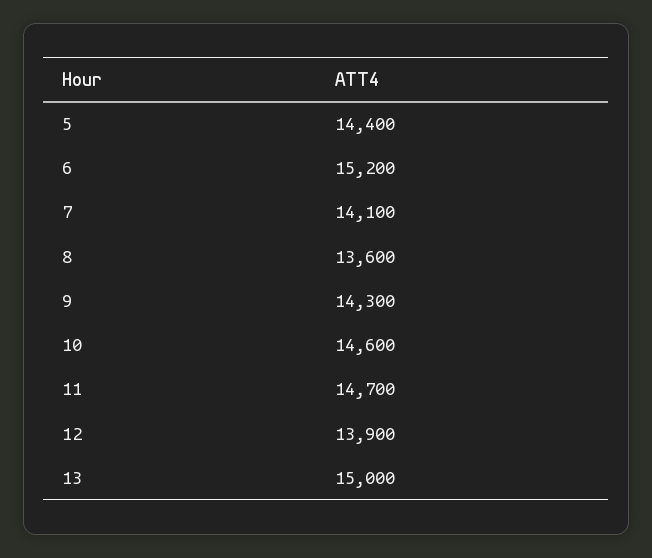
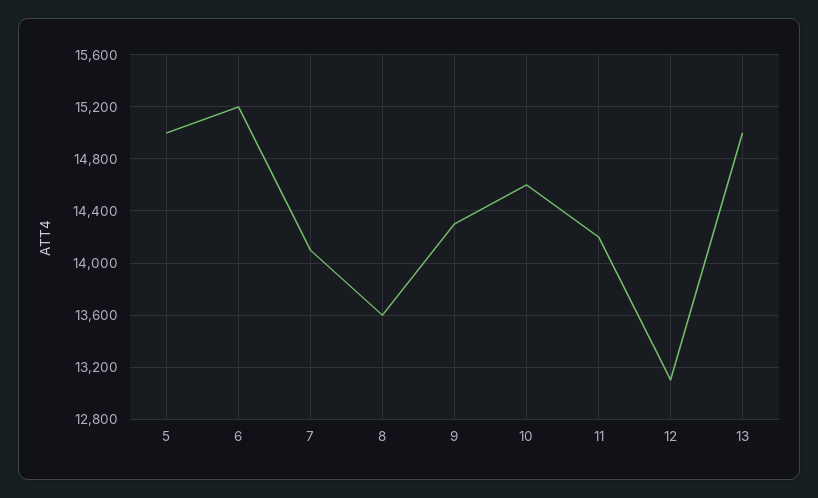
  {
-   "5": 14400,
+   "5": 15000,
    "6": 15200,
    "7": 14100,
    "8": 13600,
    "9": 14300,
    "10": 14600,
-   "11": 14700,
+   "11": 14200,
-   "12": 13900,
+   "12": 13100,
    "13": 15000
  }

